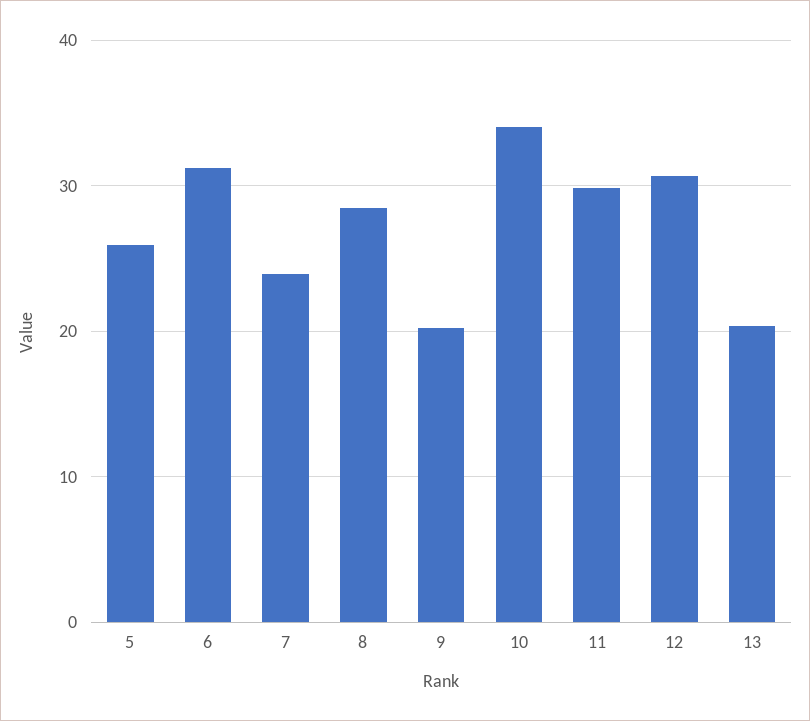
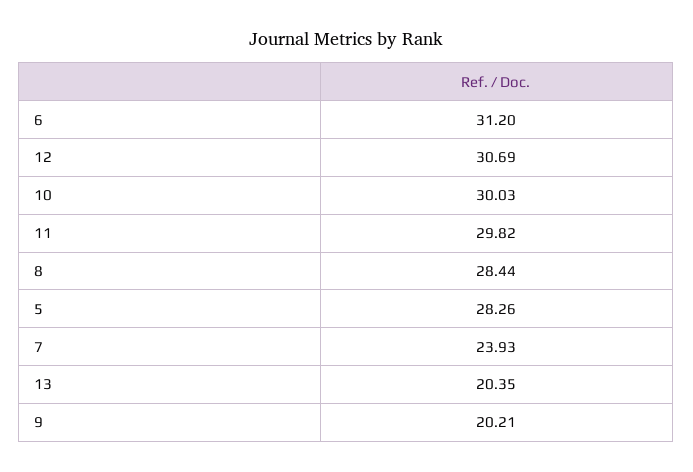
  {
-   "5": 26,
+   "5": 28.26,
    "6": 31.2,
    "7": 23.93,
    "8": 28.44,
    "9": 20.21,
-   "10": 34,
+   "10": 30.03,
    "11": 29.82,
    "12": 30.69,
    "13": 20.35
  }

